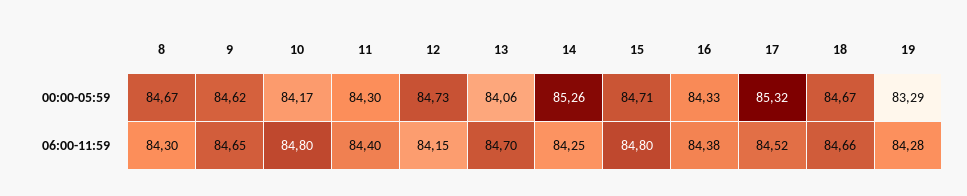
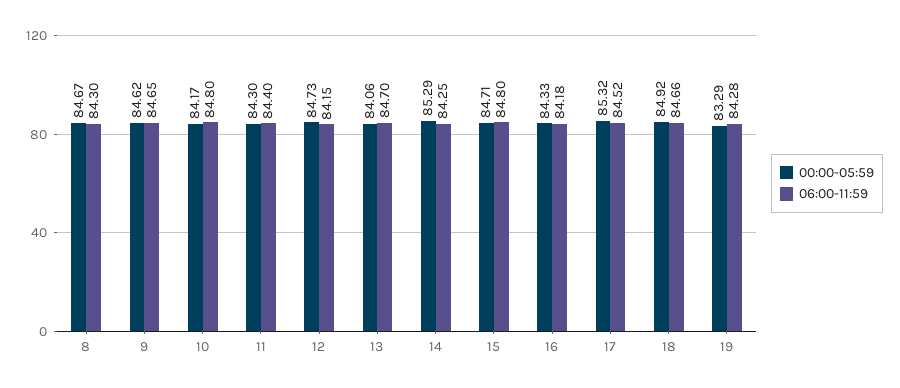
  {
    "00:00-05:59": {
      "8": 84.67,
      "9": 84.62,
      "10": 84.17,
      "11": 84.3,
      "12": 84.73,
      "13": 84.06,
-     "14": 85.26,
+     "14": 85.29,
      "15": 84.71,
      "16": 84.33,
      "17": 85.32,
-     "18": 84.67,
+     "18": 84.92,
      "19": 83.29
    },
    "06:00-11:59": {
      "8": 84.3,
      "9": 84.65,
      "10": 84.8,
      "11": 84.4,
      "12": 84.15,
      "13": 84.7,
      "14": 84.25,
      "15": 84.8,
-     "16": 84.38,
+     "16": 84.18,
      "17": 84.52,
      "18": 84.66,
      "19": 84.28
    }
  }

